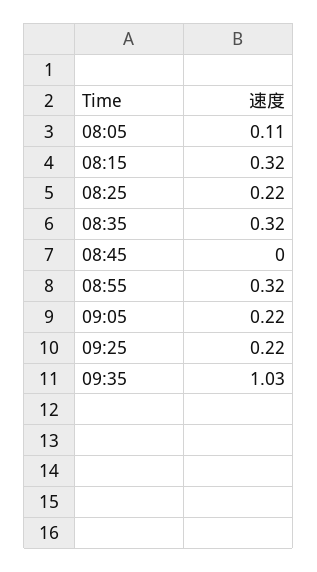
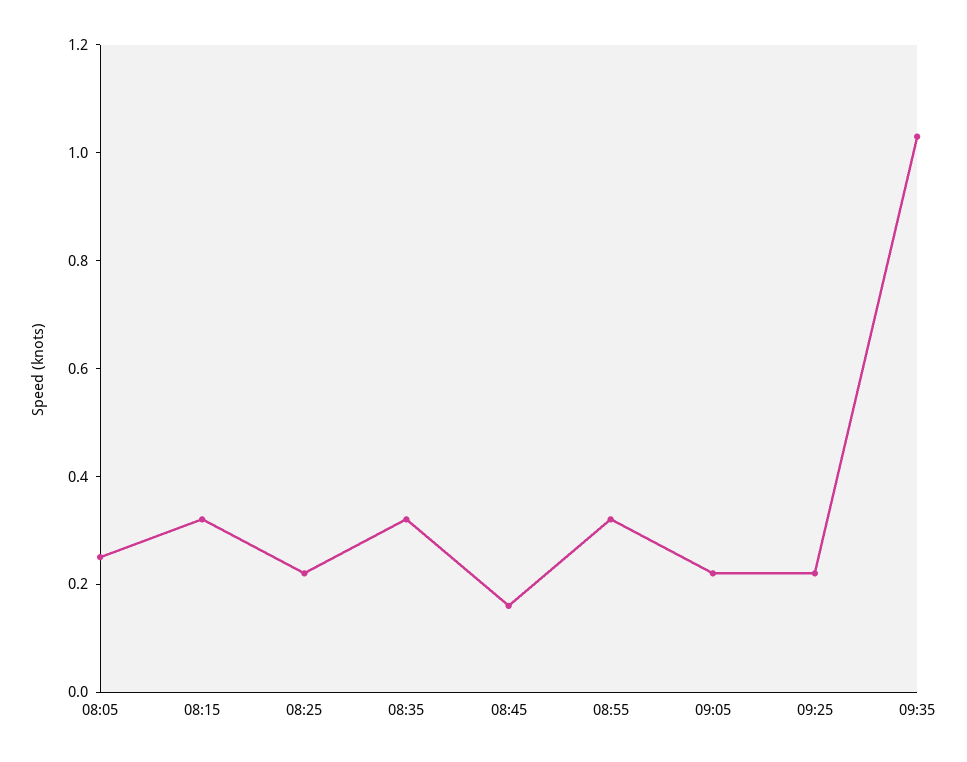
  {
-   "08:05": 0.11,
+   "08:05": 0.25,
    "08:15": 0.32,
    "08:25": 0.22,
    "08:35": 0.32,
-   "08:45": 0,
+   "08:45": 0.15,
    "08:55": 0.32,
    "09:05": 0.22,
    "09:25": 0.22,
    "09:35": 1.03
  }

